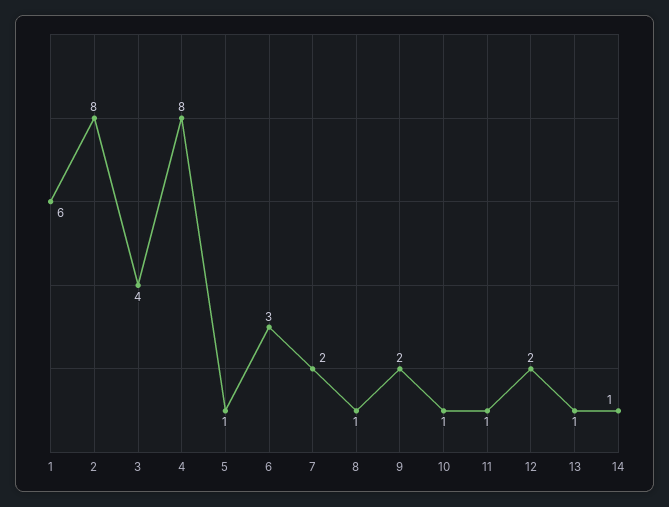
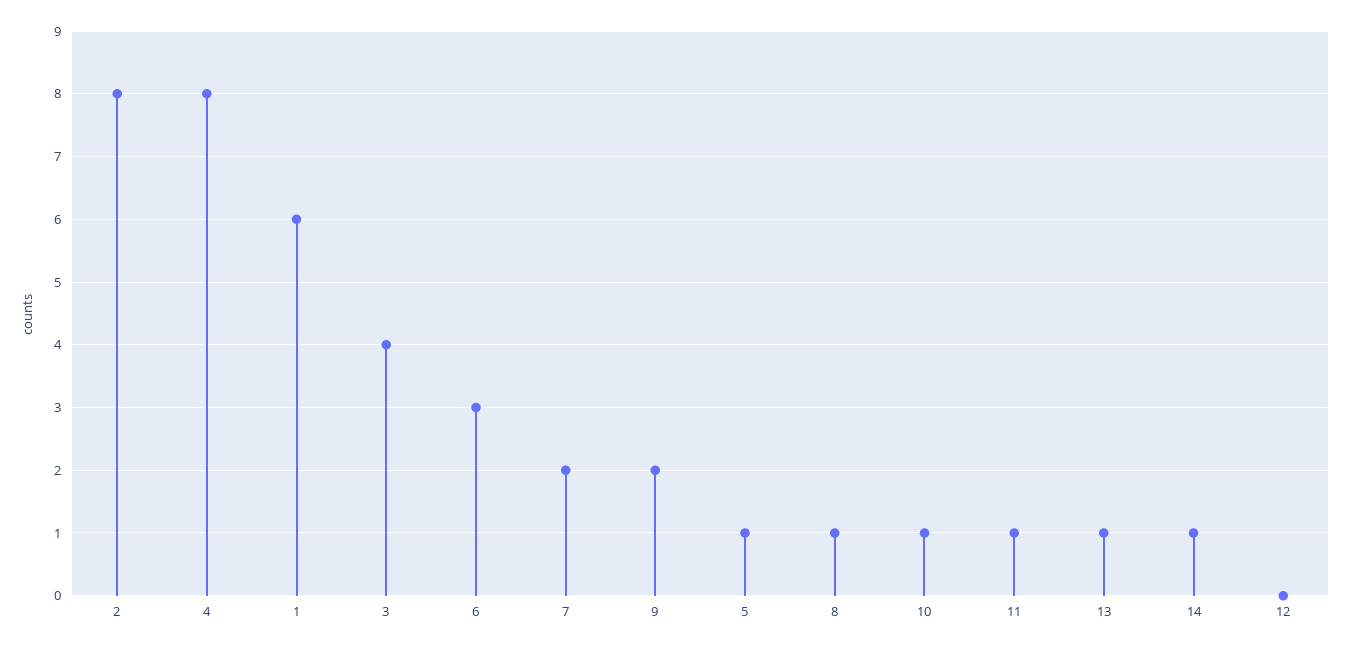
  {
    "1": 6,
    "2": 8,
    "3": 4,
    "4": 8,
    "5": 1,
    "6": 3,
    "7": 2,
    "8": 1,
    "9": 2,
    "10": 1,
    "11": 1,
-   "12": 2,
+   "12": 0,
    "13": 1,
    "14": 1
  }

